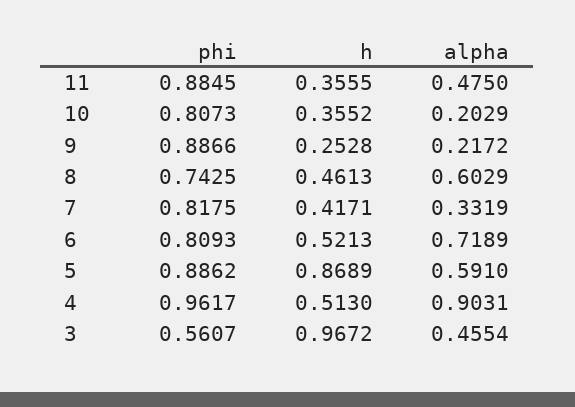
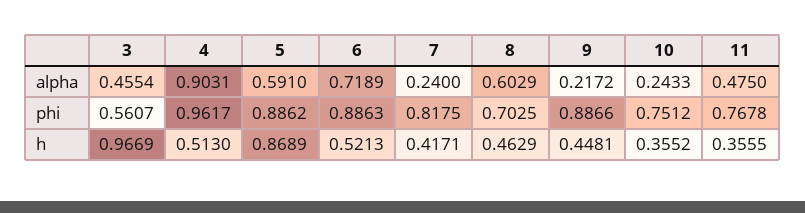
  {
    "phi": {
-     "11": 0.8845,
+     "11": 0.7678,
-     "10": 0.8073,
+     "10": 0.7512,
      "9": 0.8866,
-     "8": 0.7425,
+     "8": 0.7025,
      "7": 0.8175,
-     "6": 0.8093,
+     "6": 0.8863,
      "5": 0.8862,
      "4": 0.9617,
      "3": 0.5607
    },
    "h": {
      "11": 0.3555,
      "10": 0.3552,
-     "9": 0.2528,
+     "9": 0.4481,
-     "8": 0.4613,
+     "8": 0.4629,
      "7": 0.4171,
      "6": 0.5213,
      "5": 0.8689,
      "4": 0.513,
-     "3": 0.9672
+     "3": 0.9669
    },
    "alpha": {
      "11": 0.475,
-     "10": 0.2029,
+     "10": 0.2433,
      "9": 0.2172,
      "8": 0.6029,
-     "7": 0.3319,
+     "7": 0.24,
      "6": 0.7189,
      "5": 0.591,
      "4": 0.9031,
      "3": 0.4554
    }
  }

